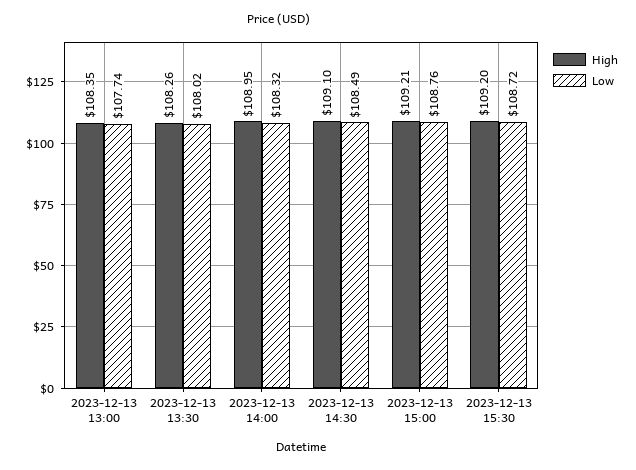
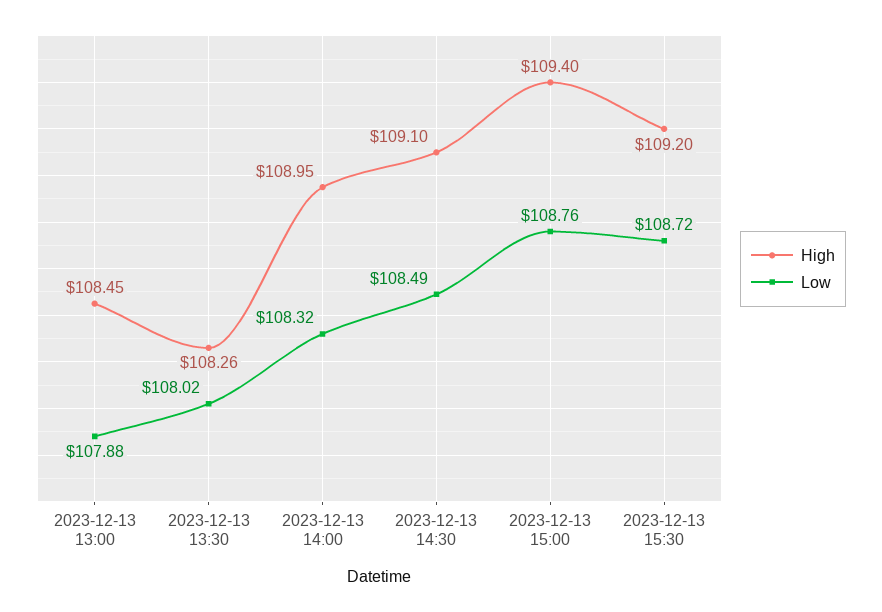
  {
    "High": {
-     "2023-12-13 13:00": 108.35,
+     "2023-12-13 13:00": 108.45,
      "2023-12-13 13:30": 108.26,
      "2023-12-13 14:00": 108.95,
      "2023-12-13 14:30": 109.1,
-     "2023-12-13 15:00": 109.21,
+     "2023-12-13 15:00": 109.4,
      "2023-12-13 15:30": 109.2
    },
    "Low": {
-     "2023-12-13 13:00": 107.74,
+     "2023-12-13 13:00": 107.88,
      "2023-12-13 13:30": 108.02,
      "2023-12-13 14:00": 108.32,
      "2023-12-13 14:30": 108.49,
      "2023-12-13 15:00": 108.76,
      "2023-12-13 15:30": 108.72
    }
  }

